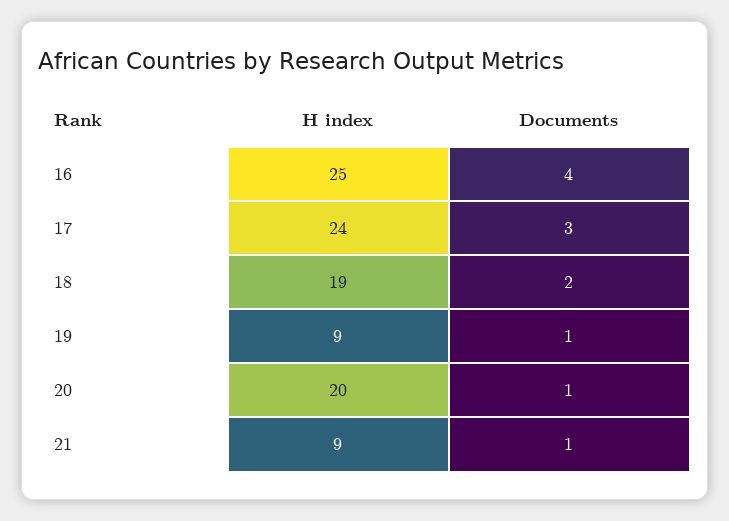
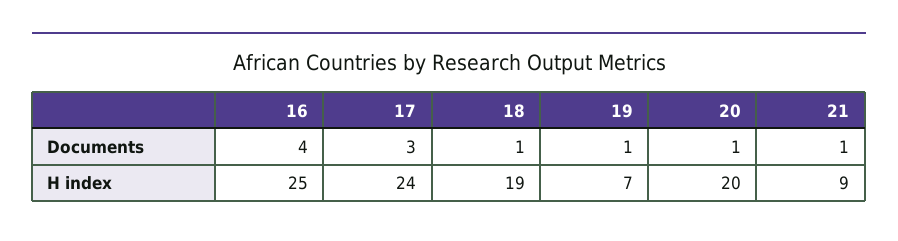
  {
    "H index": {
      "16": 25,
      "17": 24,
      "18": 19,
-     "19": 9,
+     "19": 7,
      "20": 20,
      "21": 9
    },
    "Documents": {
      "16": 4,
      "17": 3,
-     "18": 2,
+     "18": 1,
      "19": 1,
      "20": 1,
      "21": 1
    }
  }

